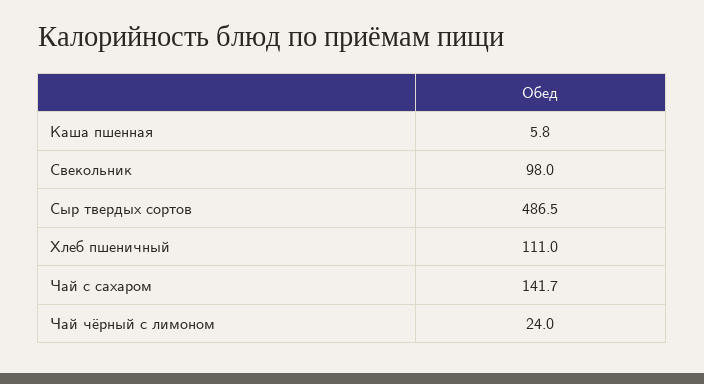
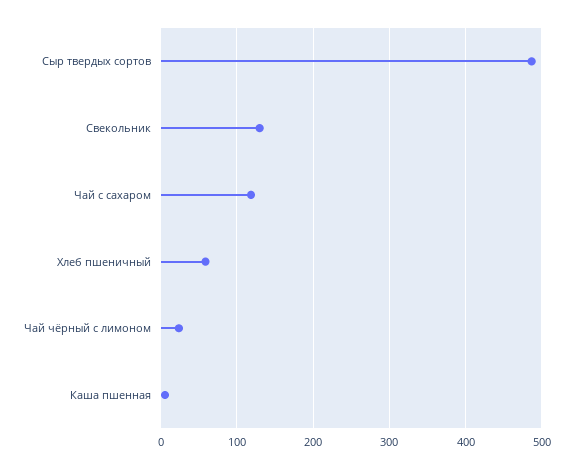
  {
    "Каша пшенная": 5.8,
-   "Свекольник": 98,
+   "Свекольник": 130,
    "Сыр твердых сортов": 486.5,
-   "Хлеб пшеничный": 111,
+   "Хлеб пшеничный": 60,
-   "Чай с сахаром": 141.7,
+   "Чай с сахаром": 120,
    "Чай чёрный с лимоном": 24
  }

